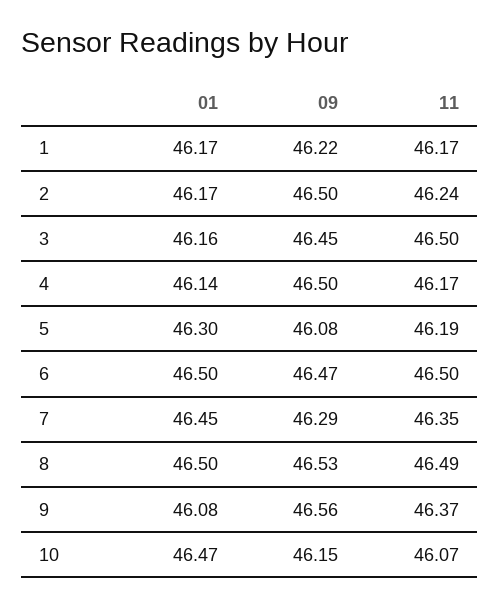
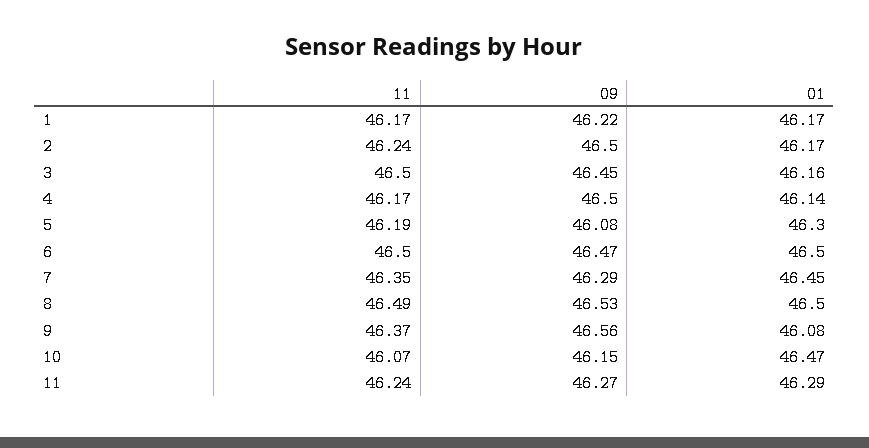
  {
    "01": {
      "1": 46.17,
      "2": 46.17,
      "3": 46.16,
      "4": 46.14,
      "5": 46.3,
      "6": 46.5,
      "7": 46.45,
      "8": 46.5,
      "9": 46.08,
-     "10": 46.47
+     "10": 46.47,
+     "11": 46.29
    },
    "09": {
      "1": 46.22,
      "2": 46.5,
      "3": 46.45,
      "4": 46.5,
      "5": 46.08,
      "6": 46.47,
      "7": 46.29,
      "8": 46.53,
      "9": 46.56,
-     "10": 46.15
+     "10": 46.15,
+     "11": 46.27
    },
    "11": {
      "1": 46.17,
      "2": 46.24,
      "3": 46.5,
      "4": 46.17,
      "5": 46.19,
      "6": 46.5,
      "7": 46.35,
      "8": 46.49,
      "9": 46.37,
-     "10": 46.07
+     "10": 46.07,
+     "11": 46.24
    }
  }

